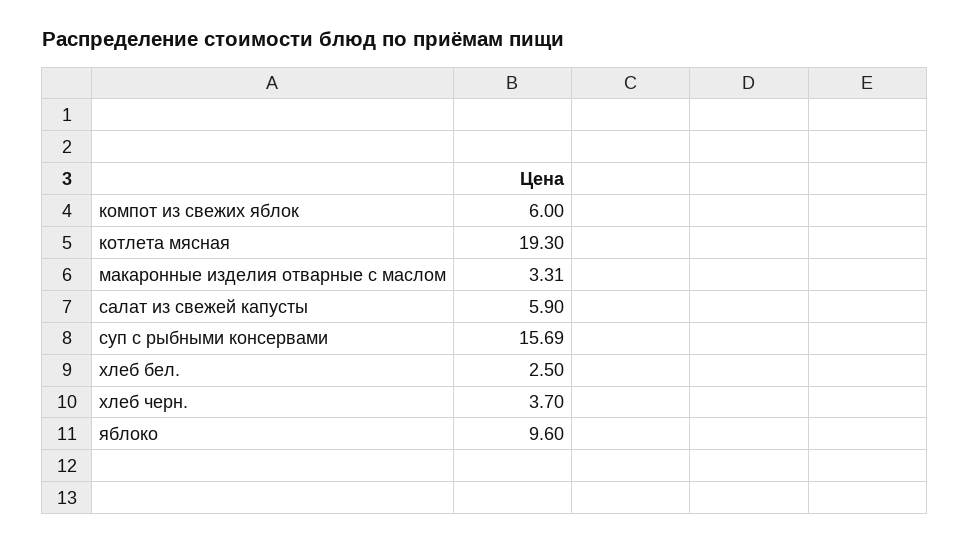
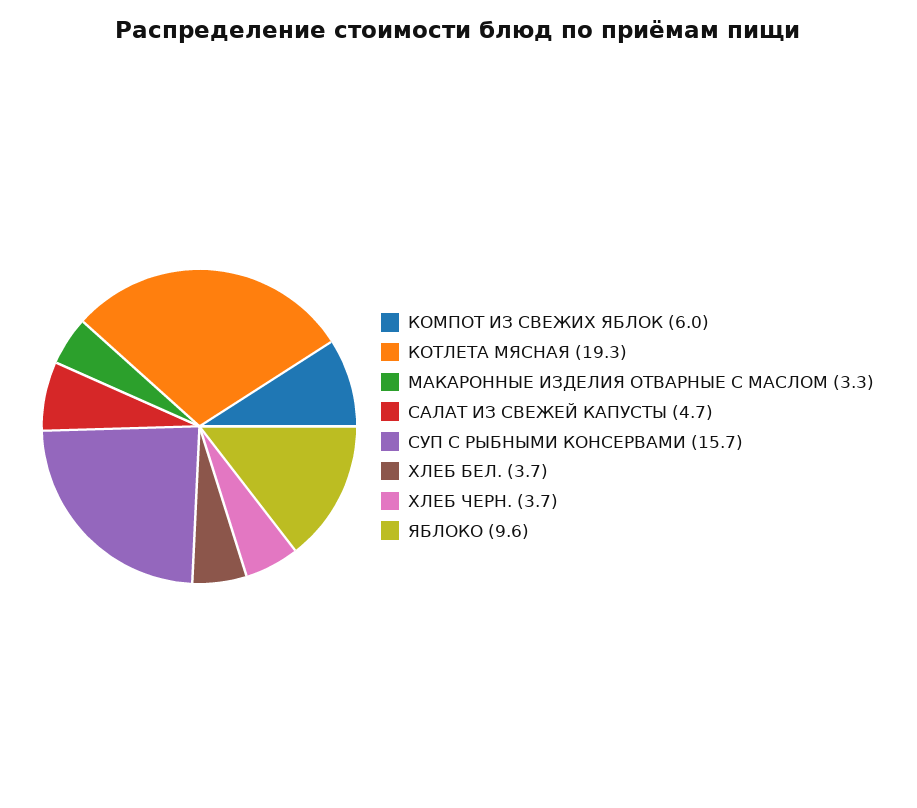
  {
    "компот из свежих яблок": 6,
    "котлета мясная": 19.3,
    "макаронные изделия отварные с маслом": 3.31,
-   "салат из свежей капусты": 5.9,
+   "салат из свежей капусты": 4.7,
    "суп с рыбными консервами": 15.69,
-   "хлеб бел.": 2.5,
+   "хлеб бел.": 3.7,
    "хлеб черн.": 3.7,
    "яблоко": 9.6
  }

